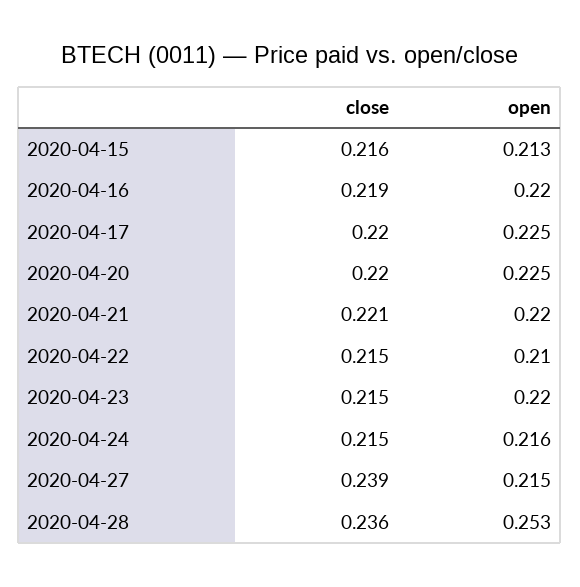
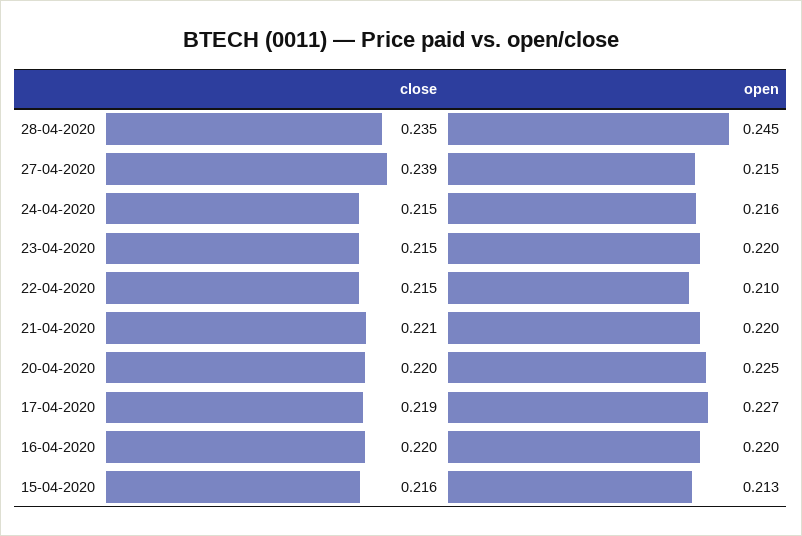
  {
    "close": {
      "2020-04-15": 0.216,
-     "2020-04-16": 0.219,
+     "2020-04-16": 0.22,
-     "2020-04-17": 0.22,
+     "2020-04-17": 0.219,
      "2020-04-20": 0.22,
      "2020-04-21": 0.221,
      "2020-04-22": 0.215,
      "2020-04-23": 0.215,
      "2020-04-24": 0.215,
      "2020-04-27": 0.239,
-     "2020-04-28": 0.236
+     "2020-04-28": 0.235
    },
    "open": {
      "2020-04-15": 0.213,
      "2020-04-16": 0.22,
-     "2020-04-17": 0.225,
+     "2020-04-17": 0.227,
      "2020-04-20": 0.225,
      "2020-04-21": 0.22,
      "2020-04-22": 0.21,
      "2020-04-23": 0.22,
      "2020-04-24": 0.216,
      "2020-04-27": 0.215,
-     "2020-04-28": 0.253
+     "2020-04-28": 0.245
    }
  }

